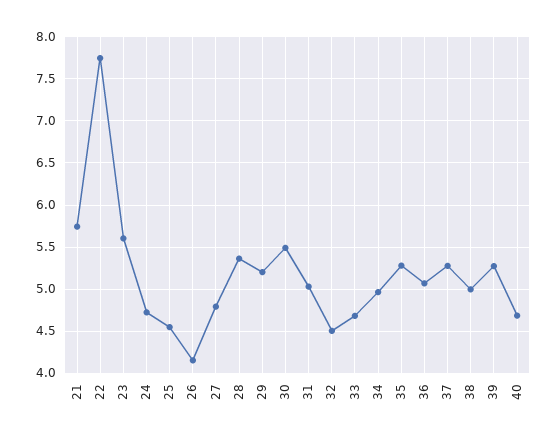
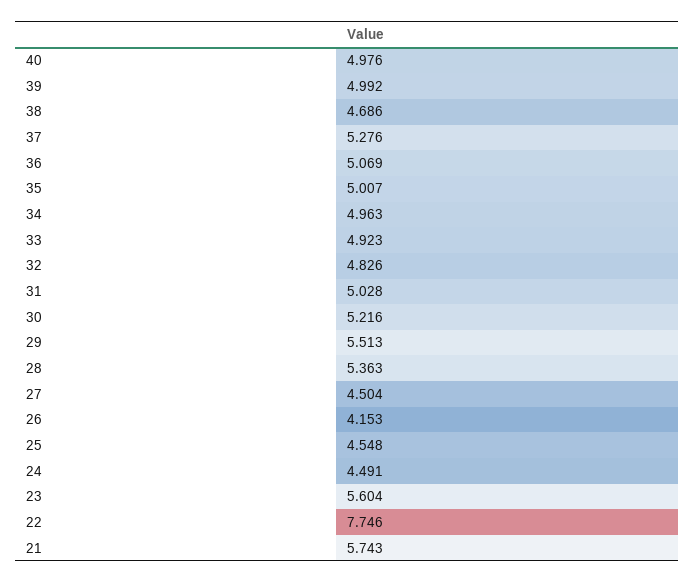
  {
    "21": 5.743,
    "22": 7.746,
    "23": 5.604,
-   "24": 4.7,
+   "24": 4.491,
    "25": 4.548,
    "26": 4.153,
-   "27": 4.8,
+   "27": 4.504,
    "28": 5.363,
-   "29": 5.2,
+   "29": 5.513,
-   "30": 5.5,
+   "30": 5.216,
    "31": 5.028,
-   "32": 4.5,
+   "32": 4.826,
-   "33": 4.7,
+   "33": 4.923,
    "34": 4.963,
-   "35": 5.3,
+   "35": 5.007,
    "36": 5.069,
    "37": 5.276,
-   "38": 5,
+   "38": 4.686,
-   "39": 5.3,
+   "39": 4.992,
-   "40": 4.7
+   "40": 4.976
  }

